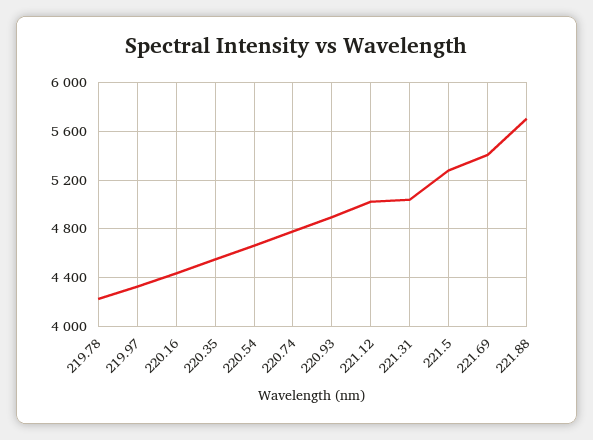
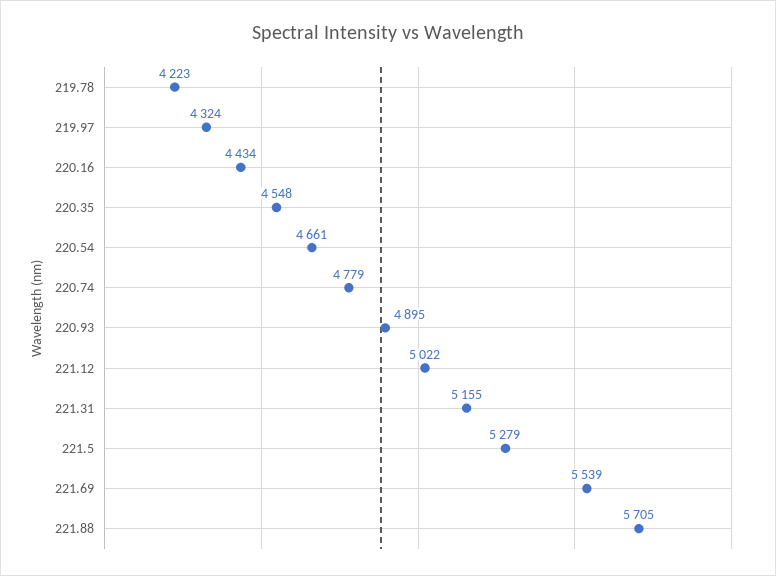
  {
    "219.78": 4223,
    "219.97": 4324,
    "220.16": 4434,
    "220.35": 4548,
    "220.54": 4661,
    "220.74": 4779,
    "220.93": 4895,
    "221.12": 5022,
-   "221.31": 5050,
+   "221.31": 5155,
    "221.5": 5279,
-   "221.69": 5400,
+   "221.69": 5539,
    "221.88": 5705
  }

